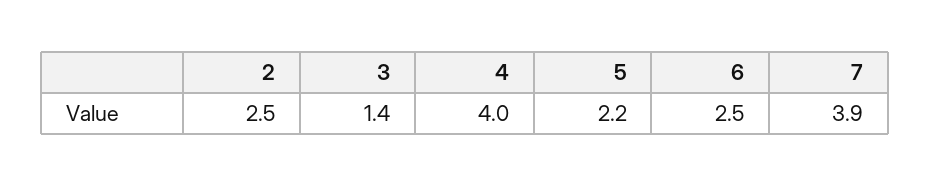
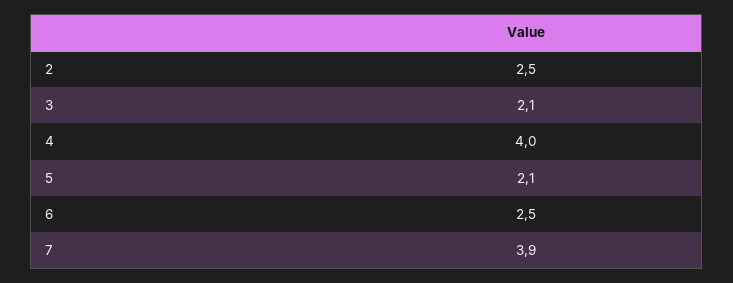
  {
    "2": 2.5,
-   "3": 1.4,
+   "3": 2.1,
    "4": 4,
-   "5": 2.2,
+   "5": 2.1,
    "6": 2.5,
    "7": 3.9
  }

